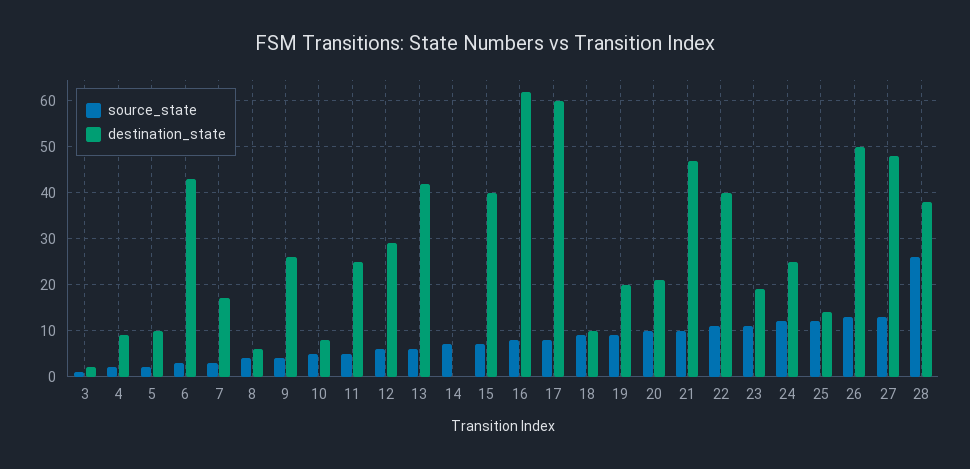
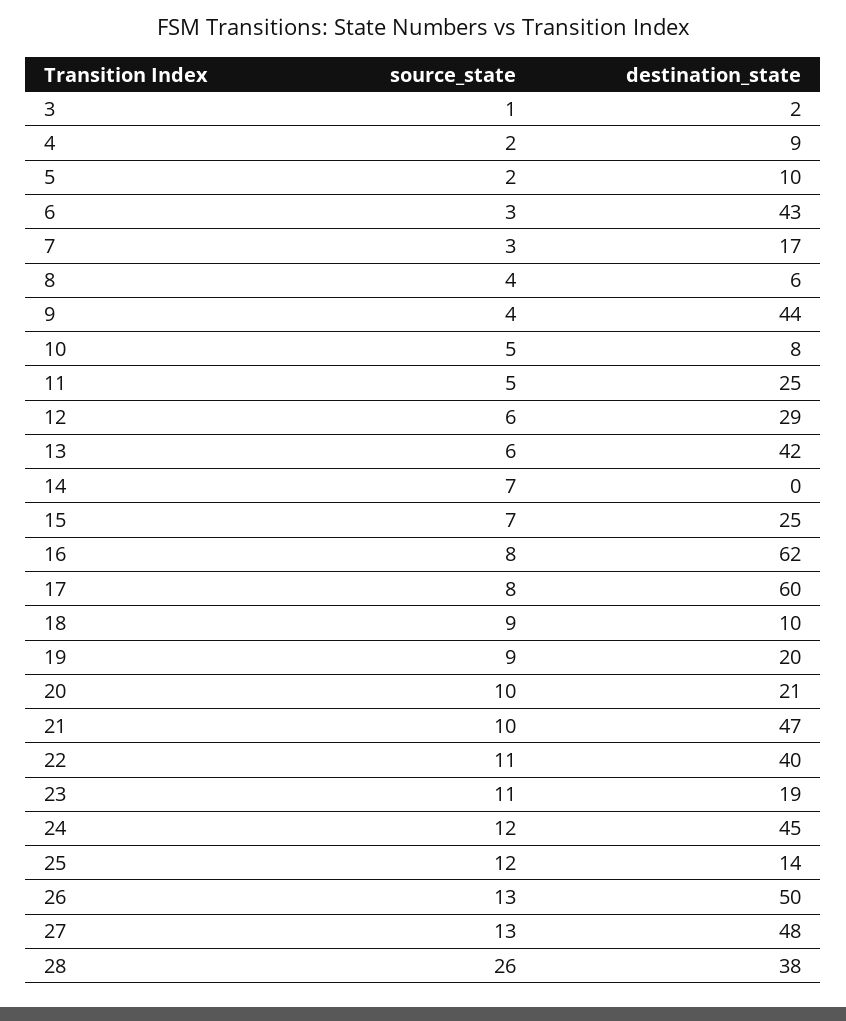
  {
    "source_state": {
      "3": 1,
      "4": 2,
      "5": 2,
      "6": 3,
      "7": 3,
      "8": 4,
      "9": 4,
      "10": 5,
      "11": 5,
      "12": 6,
      "13": 6,
      "14": 7,
      "15": 7,
      "16": 8,
      "17": 8,
      "18": 9,
      "19": 9,
      "20": 10,
      "21": 10,
      "22": 11,
      "23": 11,
      "24": 12,
      "25": 12,
      "26": 13,
      "27": 13,
      "28": 26
    },
    "destination_state": {
      "3": 2,
      "4": 9,
      "5": 10,
      "6": 43,
      "7": 17,
      "8": 6,
-     "9": 25,
+     "9": 44,
      "10": 8,
      "11": 25,
      "12": 29,
      "13": 42,
      "14": 0,
-     "15": 40,
+     "15": 25,
      "16": 62,
      "17": 60,
      "18": 10,
      "19": 20,
      "20": 21,
      "21": 47,
      "22": 40,
      "23": 19,
-     "24": 25,
+     "24": 45,
      "25": 14,
      "26": 50,
      "27": 48,
      "28": 38
    }
  }

